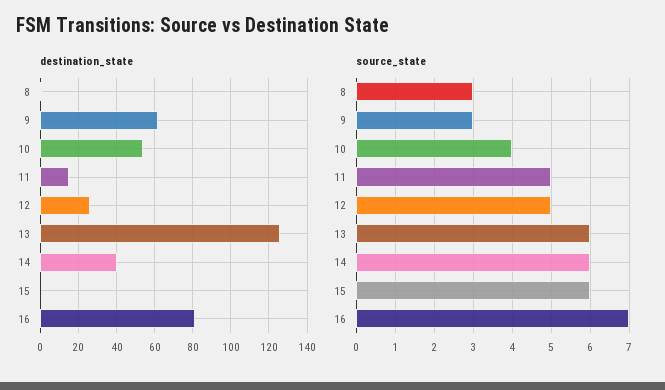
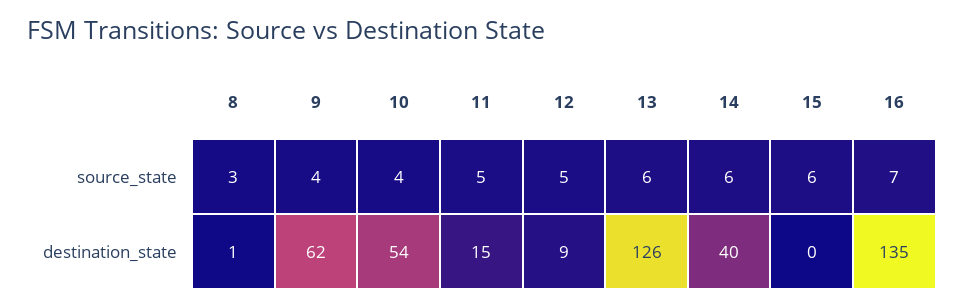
  {
    "destination_state": {
      "8": 1,
      "9": 62,
      "10": 54,
      "11": 15,
-     "12": 25,
+     "12": 9,
      "13": 126,
      "14": 40,
      "15": 0,
-     "16": 80
+     "16": 135
    },
    "source_state": {
      "8": 3,
-     "9": 3,
+     "9": 4,
      "10": 4,
      "11": 5,
      "12": 5,
      "13": 6,
      "14": 6,
      "15": 6,
      "16": 7
    }
  }

